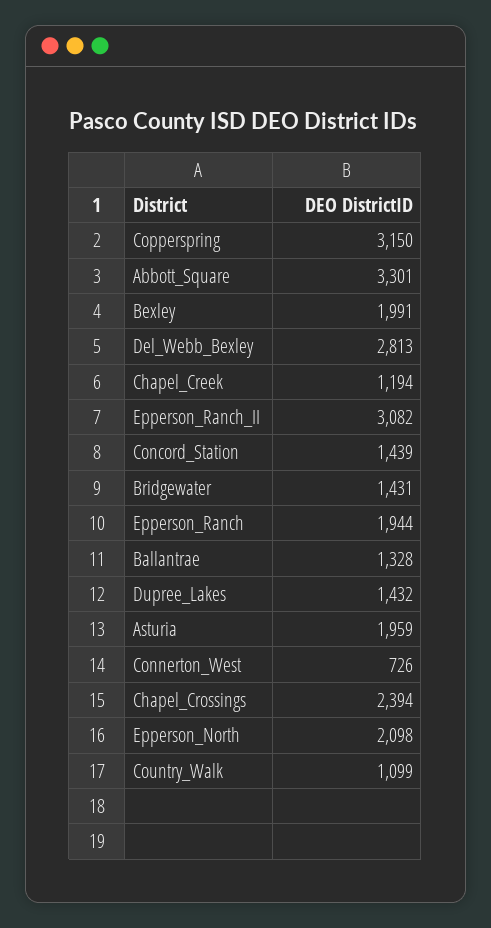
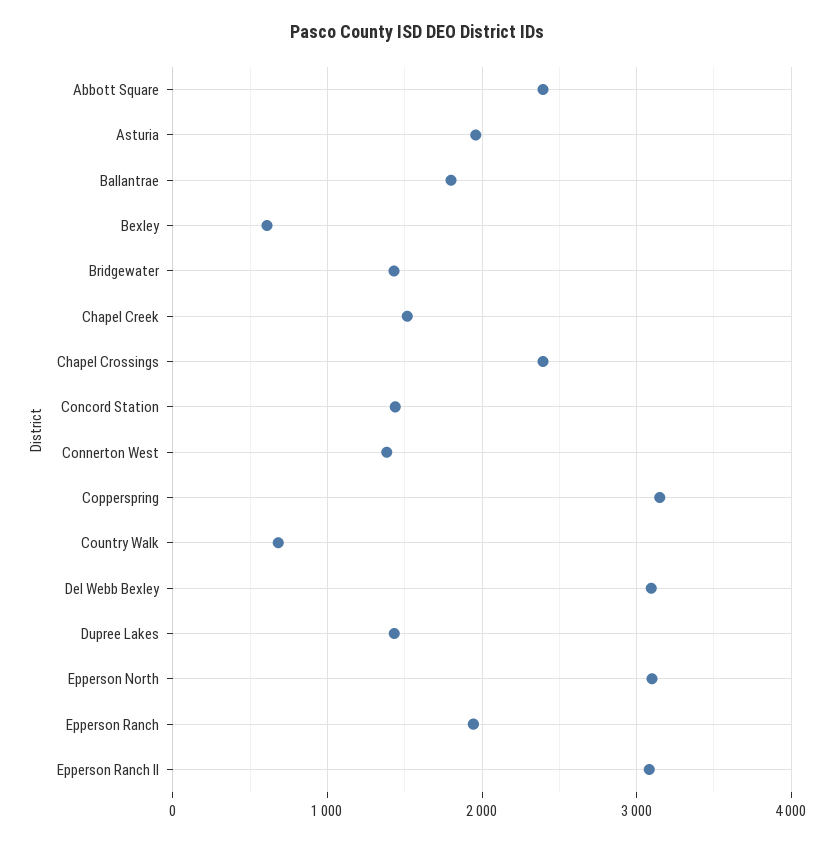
  {
    "Copperspring": 3150,
-   "Abbott_Square": 3301,
+   "Abbott_Square": 2400,
-   "Bexley": 1991,
+   "Bexley": 600,
-   "Del_Webb_Bexley": 2813,
+   "Del_Webb_Bexley": 3100,
-   "Chapel_Creek": 1194,
+   "Chapel_Creek": 1500,
    "Epperson_Ranch_II": 3082,
    "Concord_Station": 1439,
    "Bridgewater": 1431,
    "Epperson_Ranch": 1944,
-   "Ballantrae": 1328,
+   "Ballantrae": 1800,
    "Dupree_Lakes": 1432,
    "Asturia": 1959,
-   "Connerton_West": 726,
+   "Connerton_West": 1400,
    "Chapel_Crossings": 2394,
-   "Epperson_North": 2098,
+   "Epperson_North": 3100,
-   "Country_Walk": 1099
+   "Country_Walk": 700
  }

